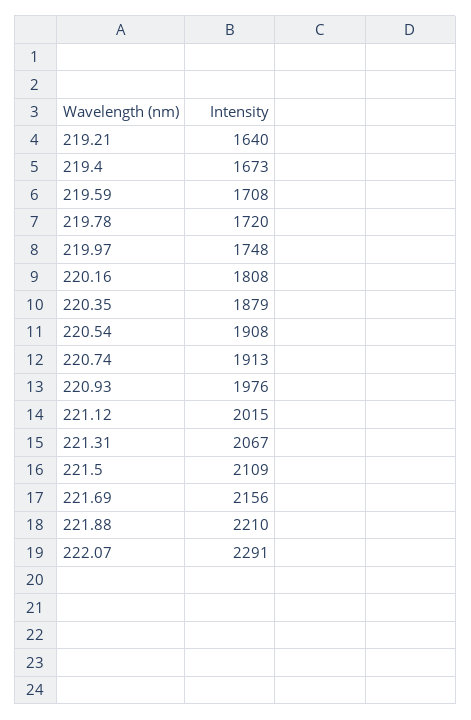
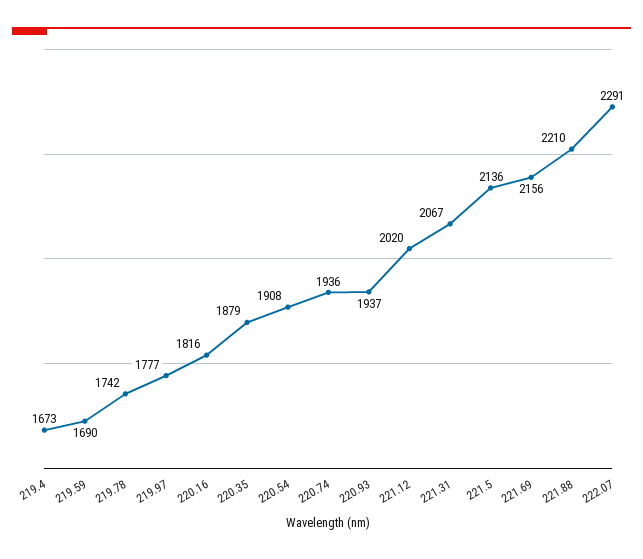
  {
-   "219.21": 1640,
    "219.4": 1673,
-   "219.59": 1708,
+   "219.59": 1690,
-   "219.78": 1720,
+   "219.78": 1742,
-   "219.97": 1748,
+   "219.97": 1777,
-   "220.16": 1808,
+   "220.16": 1816,
    "220.35": 1879,
    "220.54": 1908,
-   "220.74": 1913,
+   "220.74": 1936,
-   "220.93": 1976,
+   "220.93": 1937,
-   "221.12": 2015,
+   "221.12": 2020,
    "221.31": 2067,
-   "221.5": 2109,
+   "221.5": 2136,
    "221.69": 2156,
    "221.88": 2210,
    "222.07": 2291
  }

